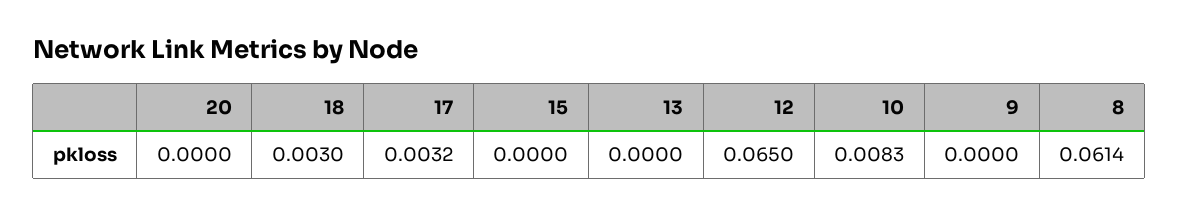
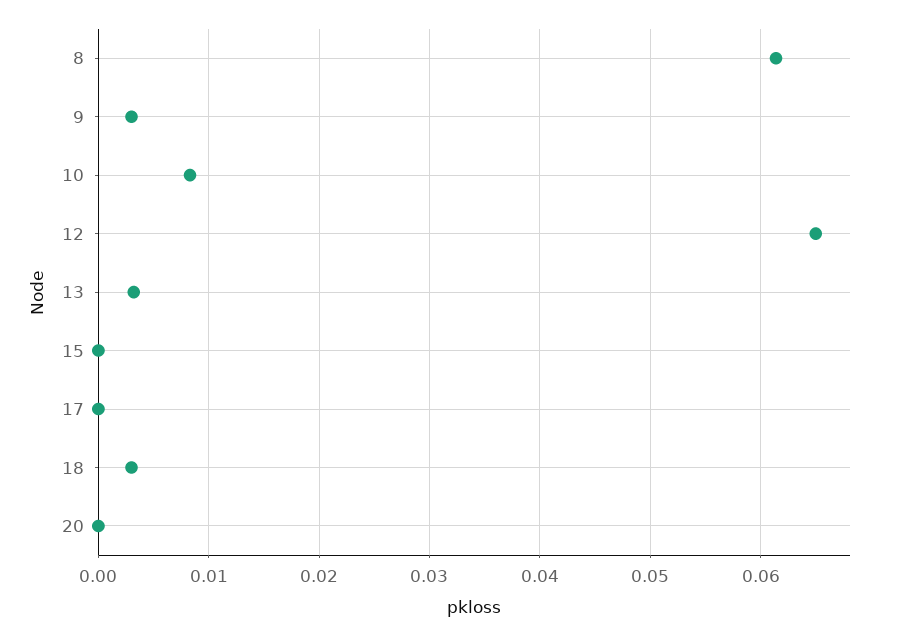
  {
    "20": 0,
    "18": 0.003,
-   "17": 0.0032,
+   "17": 0,
    "15": 0,
-   "13": 0,
+   "13": 0.003,
    "12": 0.065,
    "10": 0.0083,
-   "9": 0,
+   "9": 0.003,
    "8": 0.0614
  }

